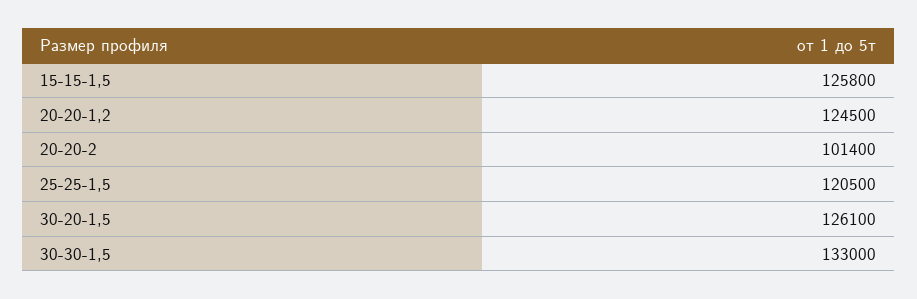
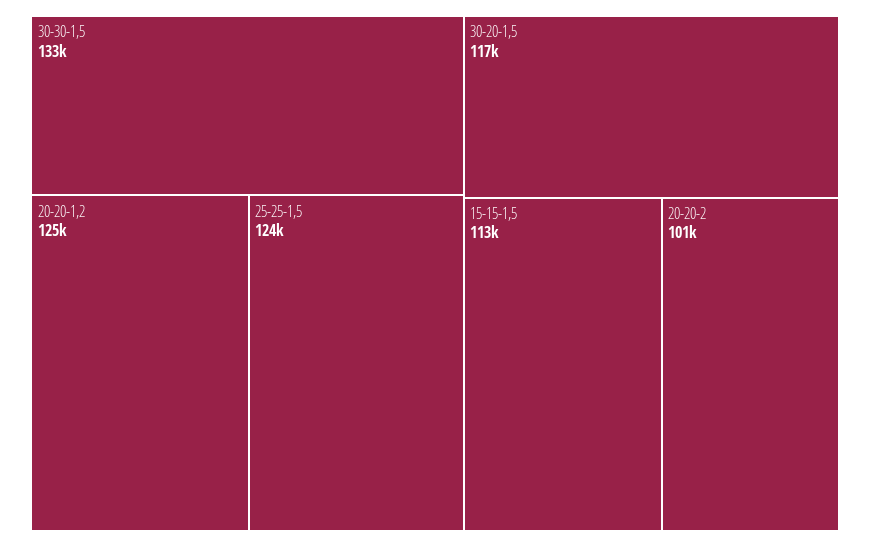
  {
-   "15-15-1,5": 125800,
+   "15-15-1,5": 113000,
    "20-20-1,2": 124500,
    "20-20-2": 101400,
-   "25-25-1,5": 120500,
+   "25-25-1,5": 124000,
-   "30-20-1,5": 126100,
+   "30-20-1,5": 117000,
    "30-30-1,5": 133000
  }

